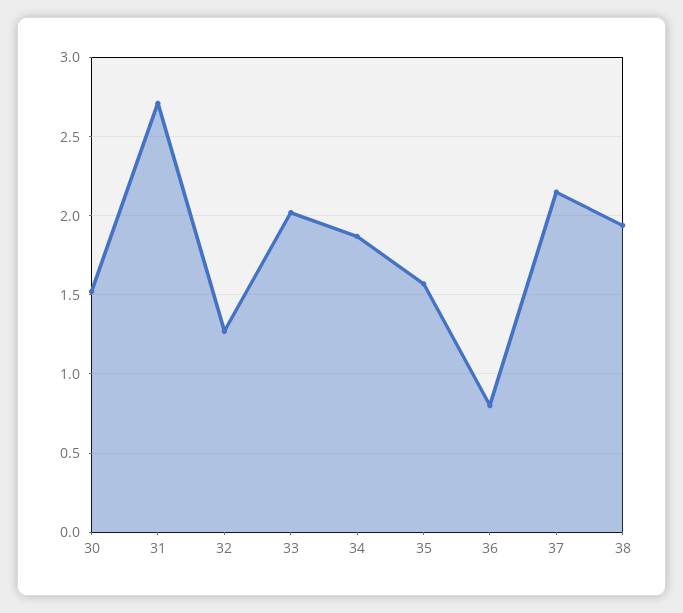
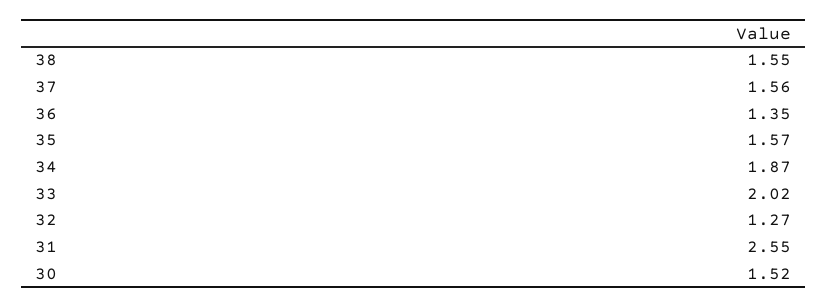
  {
    "30": 1.52,
-   "31": 2.7,
+   "31": 2.55,
    "32": 1.27,
    "33": 2.02,
    "34": 1.87,
    "35": 1.57,
-   "36": 0.8,
+   "36": 1.35,
-   "37": 2.15,
+   "37": 1.56,
-   "38": 1.95
+   "38": 1.55
  }

